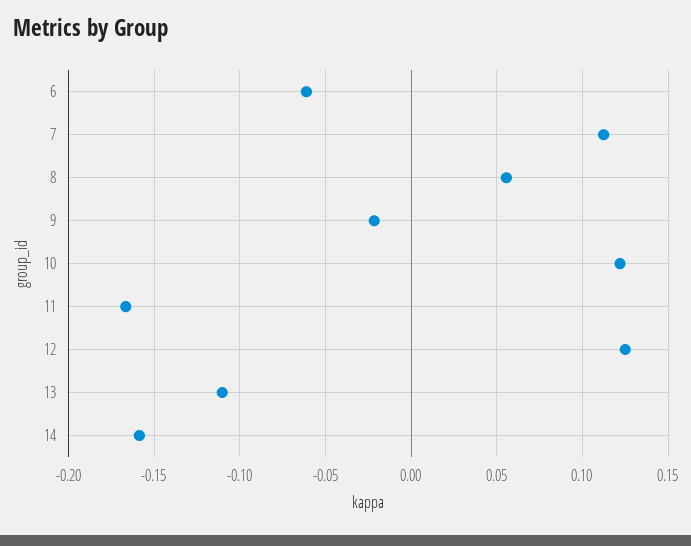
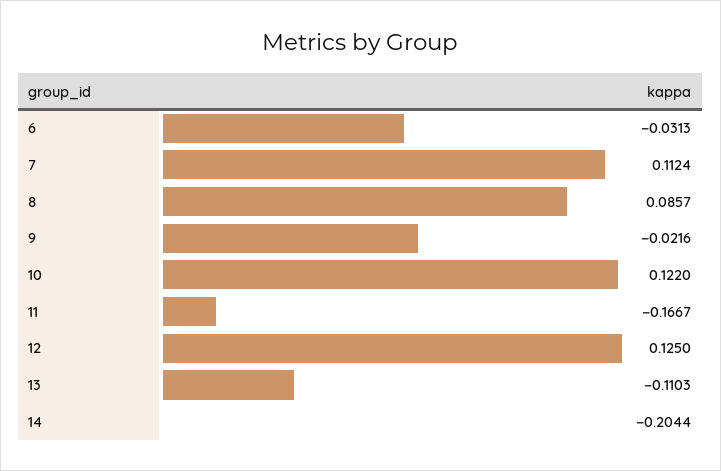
  {
-   "6": -0.06,
+   "6": -0.0313,
    "7": 0.1124,
-   "8": 0.055,
+   "8": 0.0857,
    "9": -0.0216,
    "10": 0.122,
    "11": -0.1667,
    "12": 0.125,
    "13": -0.1103,
-   "14": -0.16
+   "14": -0.2044
  }

